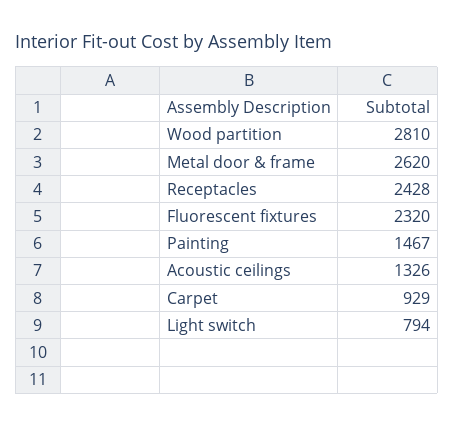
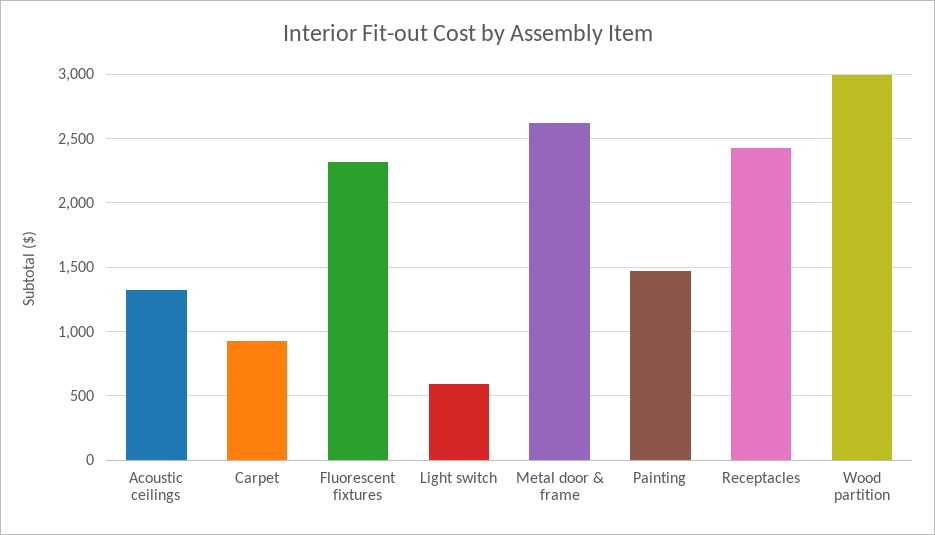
  {
-   "Wood partition": 2810,
+   "Wood partition": 3000,
    "Metal door & frame": 2620,
    "Receptacles": 2428,
    "Fluorescent fixtures": 2320,
    "Painting": 1467,
    "Acoustic ceilings": 1326,
    "Carpet": 929,
-   "Light switch": 794
+   "Light switch": 600
  }

